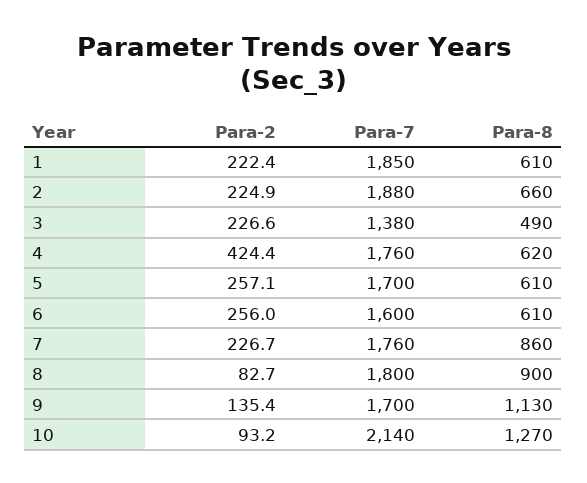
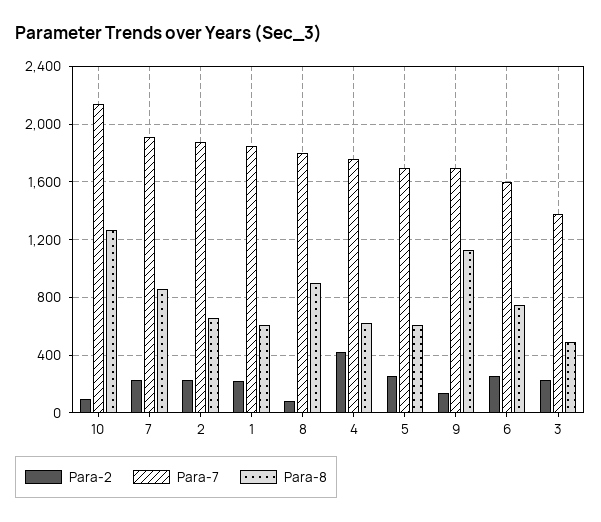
  {
    "Para-2": {
      "1": 222.4,
      "2": 224.9,
      "3": 226.6,
      "4": 424.4,
      "5": 257.1,
      "6": 256,
      "7": 226.7,
      "8": 82.7,
      "9": 135.4,
      "10": 93.2
    },
    "Para-7": {
      "1": 1850,
      "2": 1880,
      "3": 1380,
      "4": 1760,
      "5": 1700,
      "6": 1600,
-     "7": 1760,
+     "7": 1900,
      "8": 1800,
      "9": 1700,
      "10": 2140
    },
    "Para-8": {
      "1": 610,
      "2": 660,
      "3": 490,
      "4": 620,
      "5": 610,
-     "6": 610,
+     "6": 750,
      "7": 860,
      "8": 900,
      "9": 1130,
      "10": 1270
    }
  }

